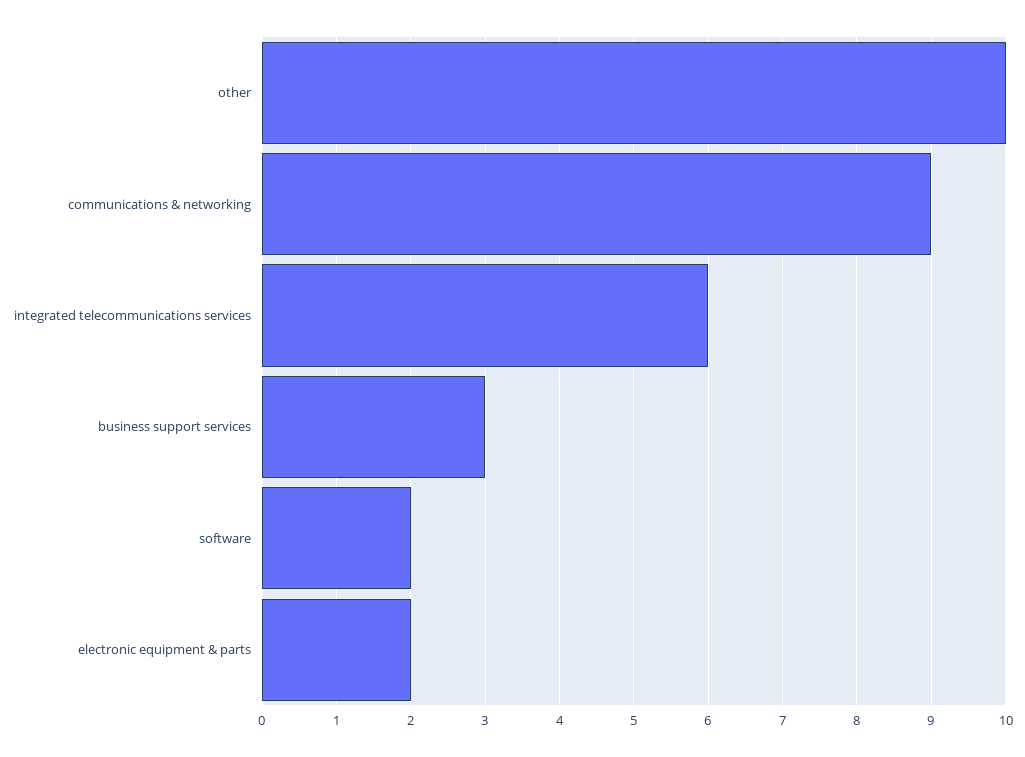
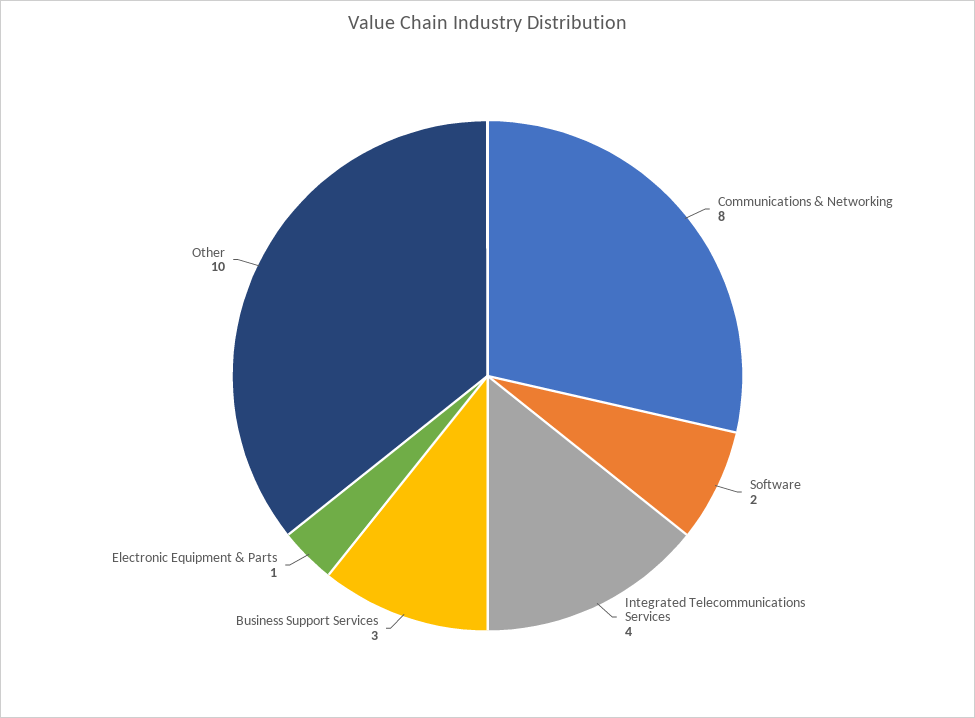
  {
    "other": 10,
-   "communications & networking": 9,
+   "communications & networking": 8,
-   "integrated telecommunications services": 6,
+   "integrated telecommunications services": 4,
    "business support services": 3,
    "software": 2,
-   "electronic equipment & parts": 2
+   "electronic equipment & parts": 1
  }

